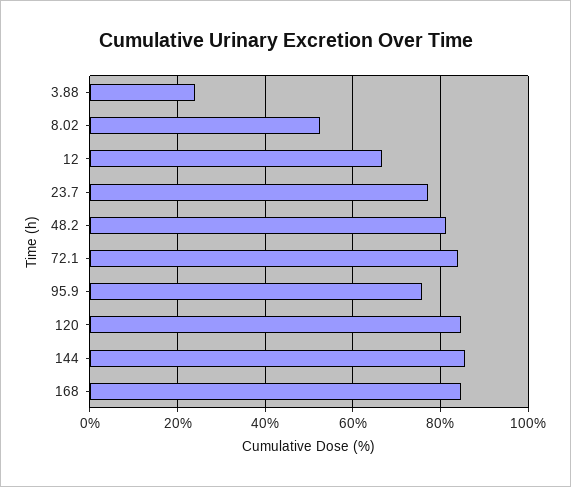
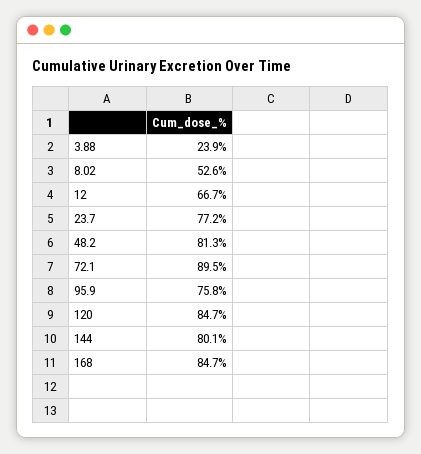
  {
    "3.88": 23.9,
    "8.02": 52.6,
    "12": 66.7,
    "23.7": 77.2,
    "48.2": 81.3,
-   "72.1": 84,
+   "72.1": 89.5,
    "95.9": 75.8,
    "120": 84.7,
-   "144": 86,
+   "144": 80.1,
    "168": 84.7
  }

